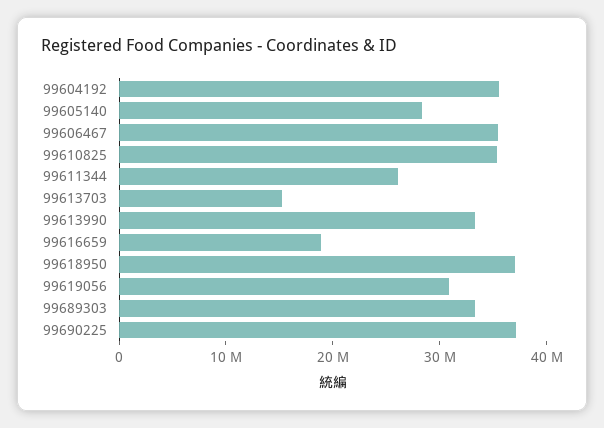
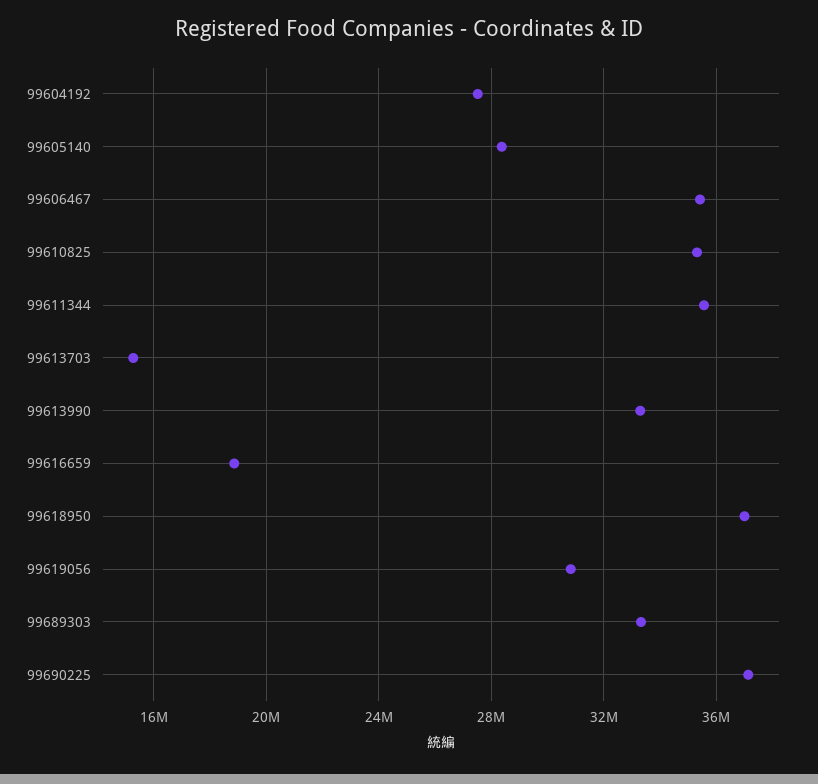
  {
-   "99604192": 36000000,
+   "99604192": 27500000,
    "99605140": 28500000,
    "99606467": 35500000,
    "99610825": 35500000,
-   "99611344": 26000000,
+   "99611344": 35500000,
    "99613703": 15500000,
    "99613990": 33500000,
    "99616659": 19000000,
    "99618950": 37000000,
    "99619056": 31000000,
    "99689303": 33500000,
    "99690225": 37000000
  }

